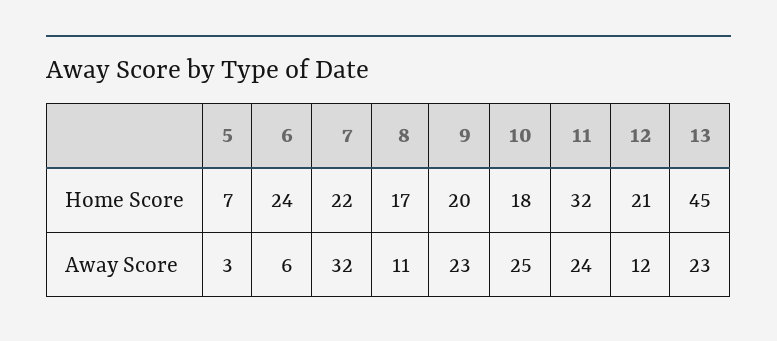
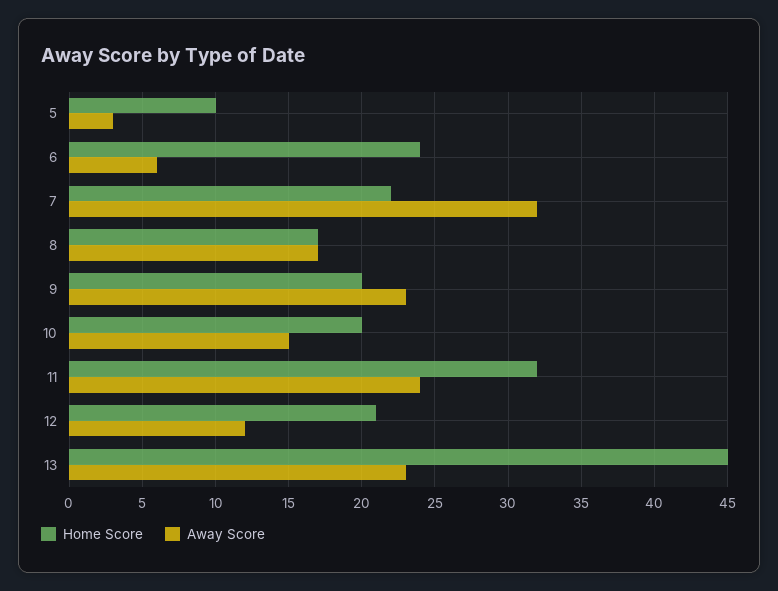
  {
    "Home Score": {
-     "5": 7,
+     "5": 10,
      "6": 24,
      "7": 22,
      "8": 17,
      "9": 20,
-     "10": 18,
+     "10": 20,
      "11": 32,
      "12": 21,
      "13": 45
    },
    "Away Score": {
      "5": 3,
      "6": 6,
      "7": 32,
-     "8": 11,
+     "8": 17,
      "9": 23,
-     "10": 25,
+     "10": 15,
      "11": 24,
      "12": 12,
      "13": 23
    }
  }

